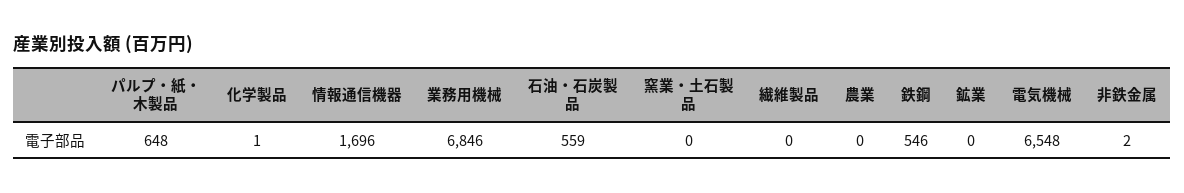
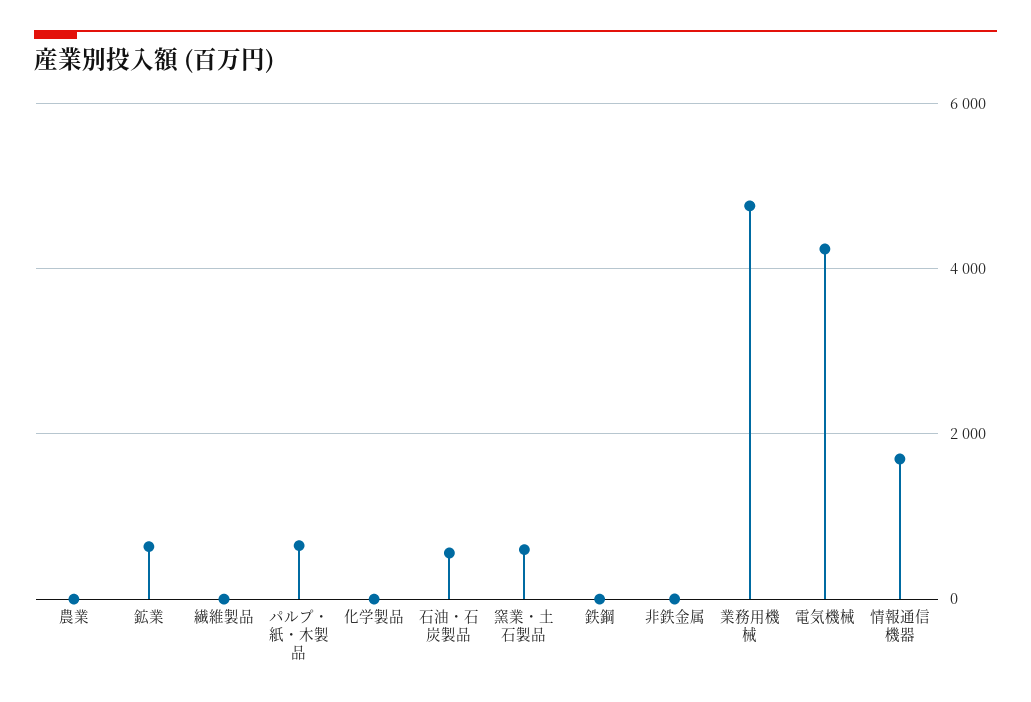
  {
    "パルプ・紙・木製品": 648,
    "化学製品": 1,
    "情報通信機器": 1696,
-   "業務用機械": 6846,
+   "業務用機械": 4800,
    "石油・石炭製品": 559,
-   "窯業・土石製品": 0,
+   "窯業・土石製品": 600,
    "繊維製品": 0,
    "農業": 0,
-   "鉄鋼": 546,
+   "鉄鋼": 0,
-   "鉱業": 0,
+   "鉱業": 600,
-   "電気機械": 6548,
+   "電気機械": 4200,
    "非鉄金属": 2
  }

